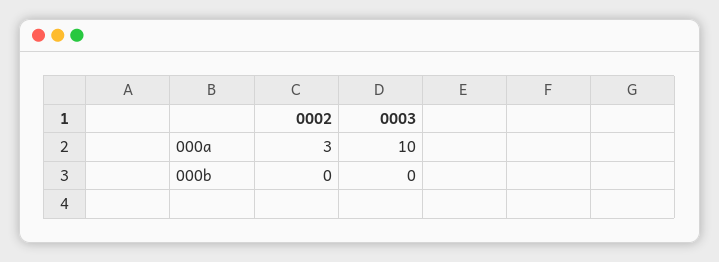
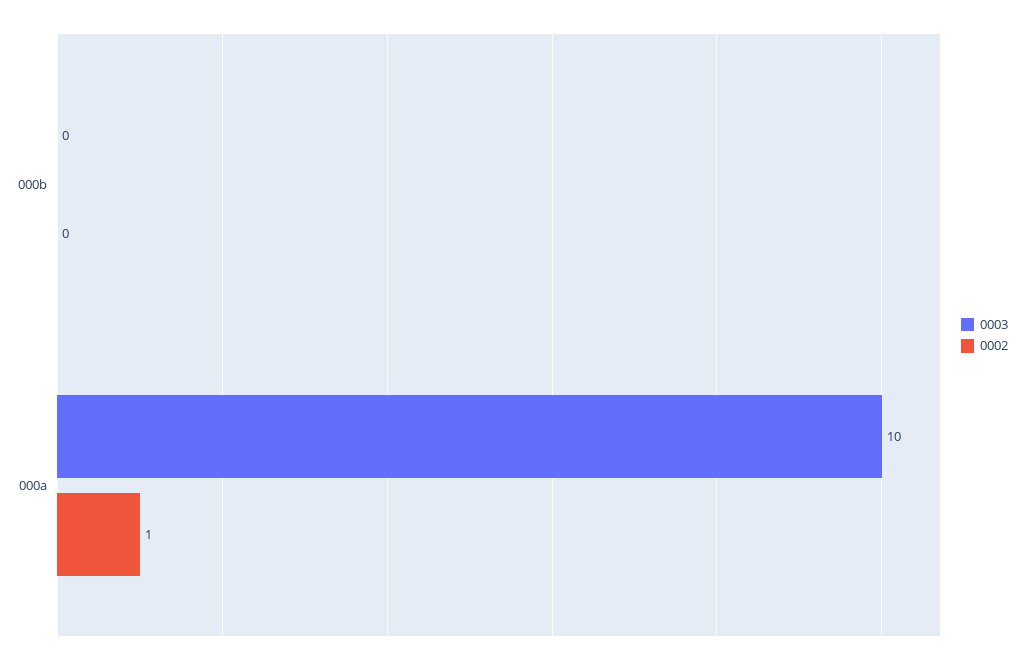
  {
    "0002": {
-     "000a": 3,
+     "000a": 1,
      "000b": 0
    },
    "0003": {
      "000a": 10,
      "000b": 0
    }
  }

